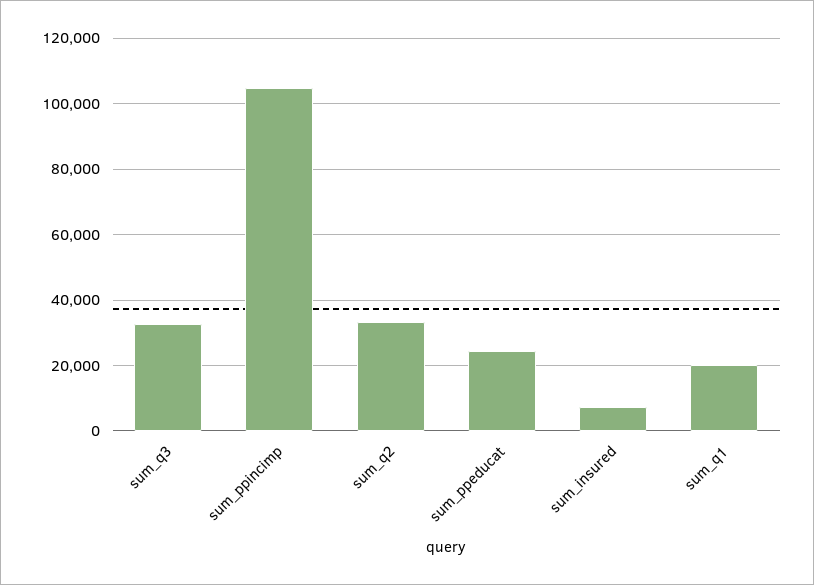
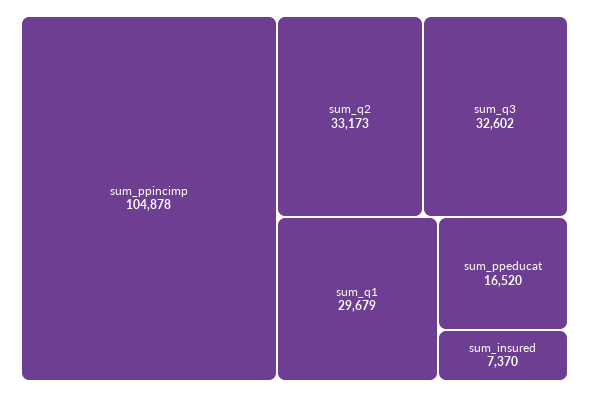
  {
    "sum_q3": 32602,
    "sum_ppincimp": 104878,
    "sum_q2": 33173,
-   "sum_ppeducat": 24000,
+   "sum_ppeducat": 16520,
    "sum_insured": 7370,
-   "sum_q1": 20000
+   "sum_q1": 29679
  }

